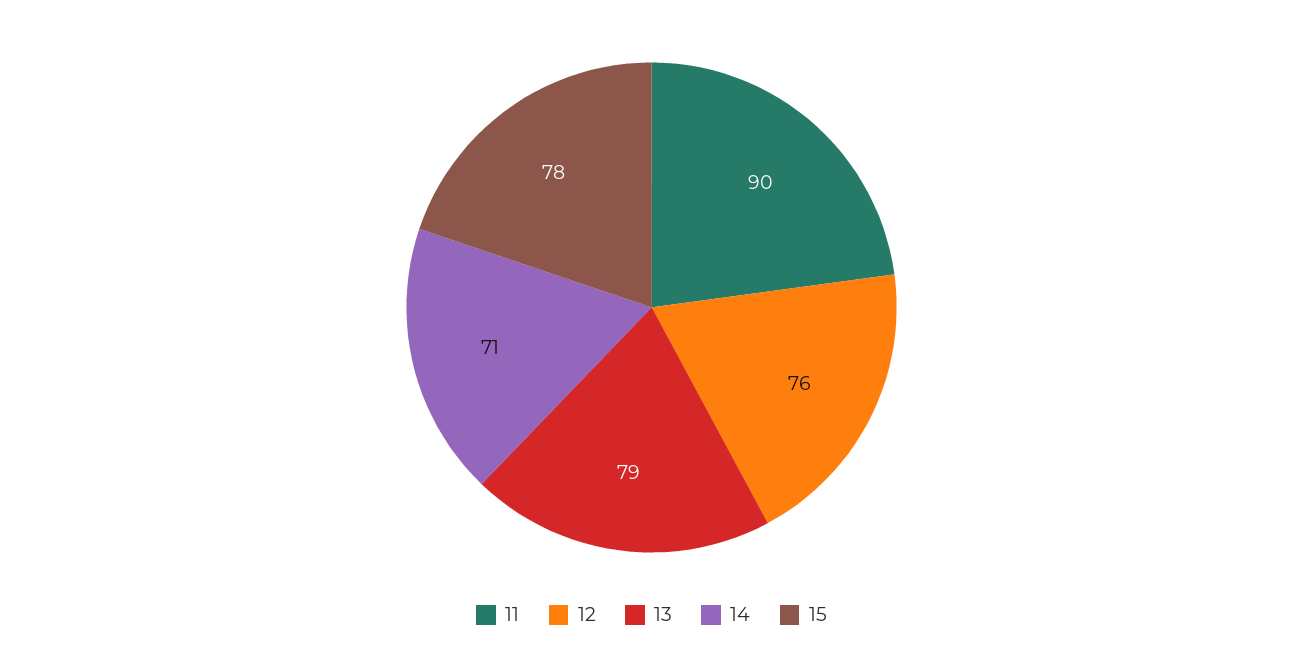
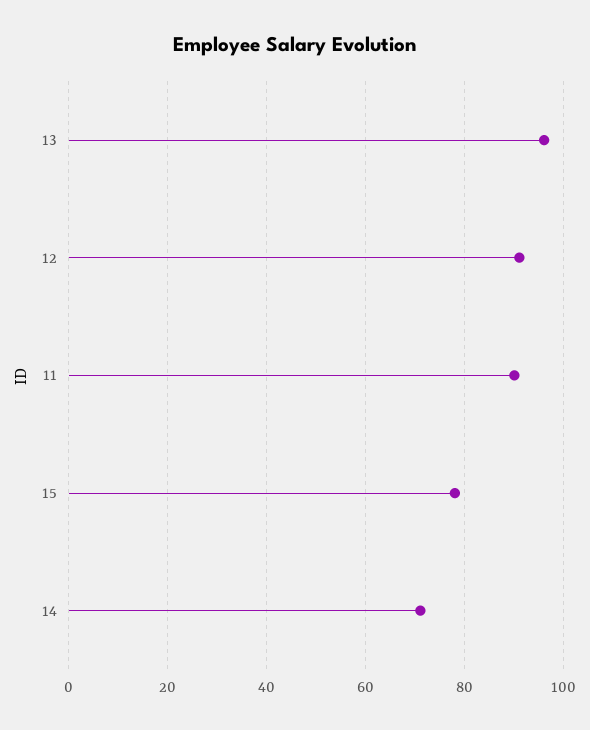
  {
    "11": 90,
-   "12": 76,
+   "12": 90,
-   "13": 79,
+   "13": 95,
    "14": 71,
    "15": 78
  }

